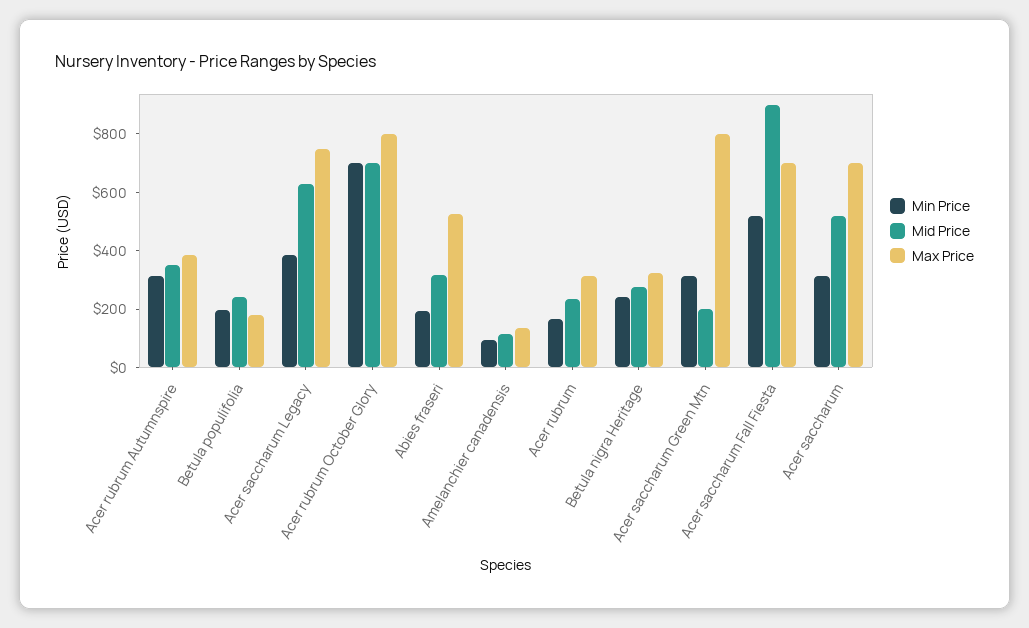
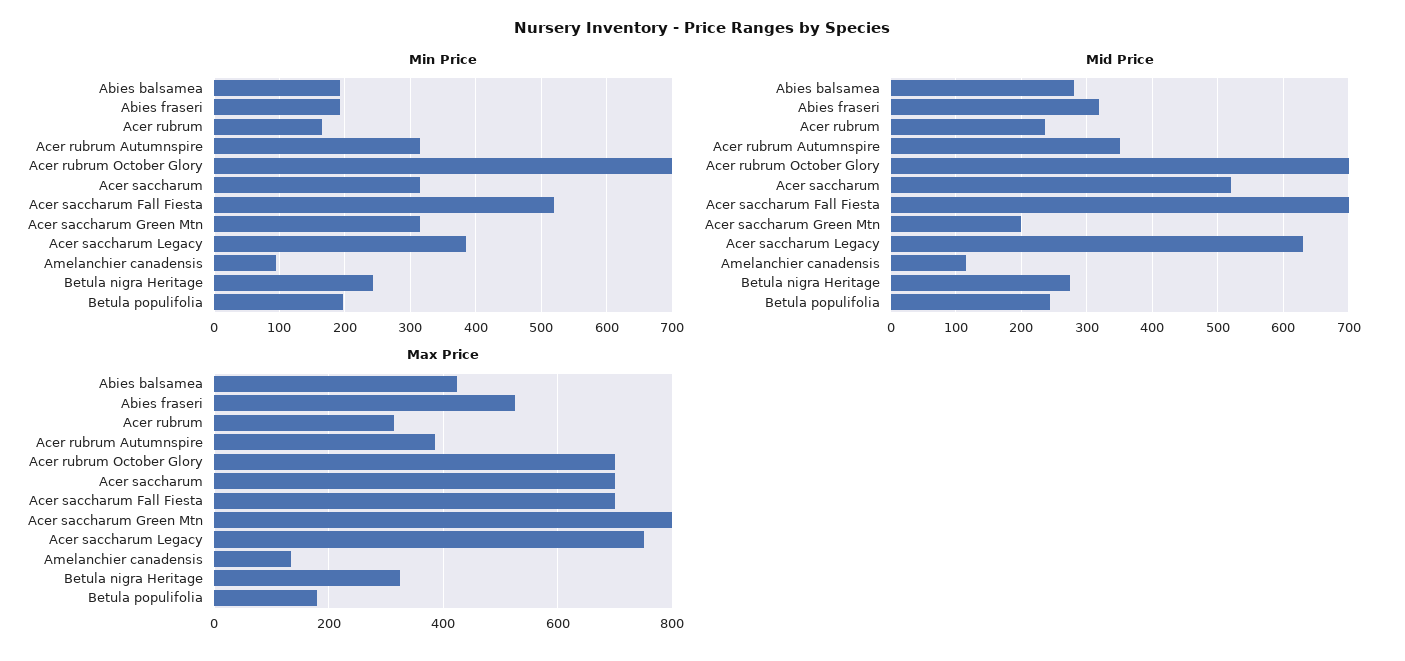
  {
    "Min Price": {
      "Acer rubrum Autumnspire": 320,
      "Betula populifolia": 200,
      "Acer saccharum Legacy": 390,
      "Acer rubrum October Glory": 700,
      "Abies fraseri": 190,
      "Amelanchier canadensis": 100,
      "Acer rubrum": 170,
      "Betula nigra Heritage": 240,
      "Acer saccharum Green Mtn": 320,
      "Acer saccharum Fall Fiesta": 520,
-     "Acer saccharum": 320
+     "Acer saccharum": 320,
+     "Abies balsamea": 190
    },
    "Mid Price": {
      "Acer rubrum Autumnspire": 350,
      "Betula populifolia": 240,
      "Acer saccharum Legacy": 630,
      "Acer rubrum October Glory": 700,
      "Abies fraseri": 320,
      "Amelanchier canadensis": 120,
      "Acer rubrum": 240,
      "Betula nigra Heritage": 280,
      "Acer saccharum Green Mtn": 200,
-     "Acer saccharum Fall Fiesta": 900,
+     "Acer saccharum Fall Fiesta": 700,
-     "Acer saccharum": 520
+     "Acer saccharum": 520,
+     "Abies balsamea": 280
    },
    "Max Price": {
      "Acer rubrum Autumnspire": 380,
      "Betula populifolia": 180,
      "Acer saccharum Legacy": 760,
-     "Acer rubrum October Glory": 800,
+     "Acer rubrum October Glory": 700,
      "Abies fraseri": 520,
      "Amelanchier canadensis": 140,
      "Acer rubrum": 320,
      "Betula nigra Heritage": 320,
      "Acer saccharum Green Mtn": 800,
      "Acer saccharum Fall Fiesta": 700,
-     "Acer saccharum": 700
+     "Acer saccharum": 700,
+     "Abies balsamea": 420
    }
  }

